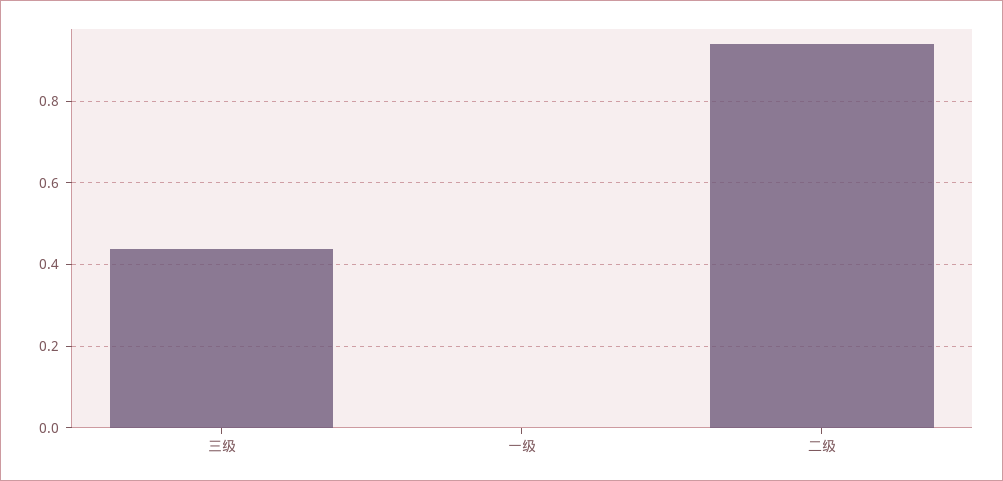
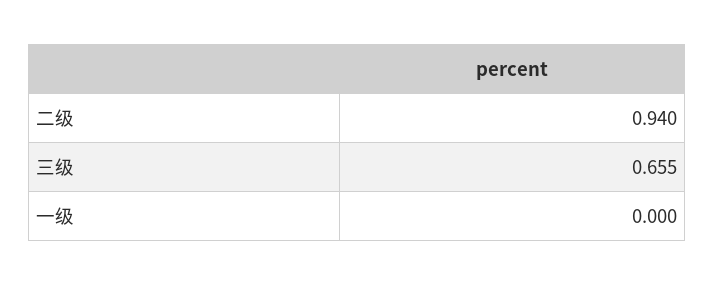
  {
-   "三级": 0.44,
+   "三级": 0.655,
    "一级": 0,
    "二级": 0.94
  }

